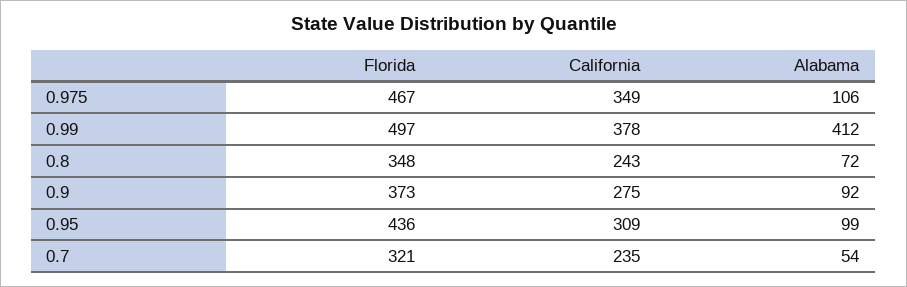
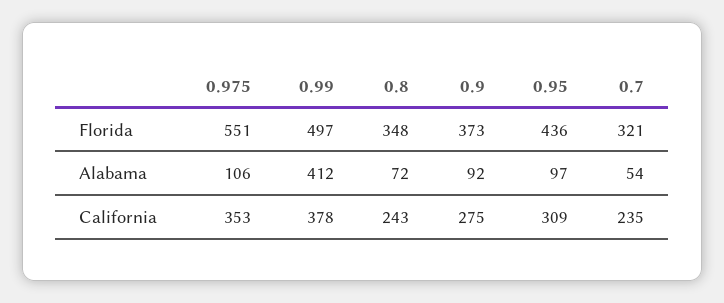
  {
    "Florida": {
-     "0.975": 467,
+     "0.975": 551,
      "0.99": 497,
      "0.8": 348,
      "0.9": 373,
      "0.95": 436,
      "0.7": 321
    },
    "California": {
-     "0.975": 349,
+     "0.975": 353,
      "0.99": 378,
      "0.8": 243,
      "0.9": 275,
      "0.95": 309,
      "0.7": 235
    },
    "Alabama": {
      "0.975": 106,
      "0.99": 412,
      "0.8": 72,
      "0.9": 92,
-     "0.95": 99,
+     "0.95": 97,
      "0.7": 54
    }
  }

